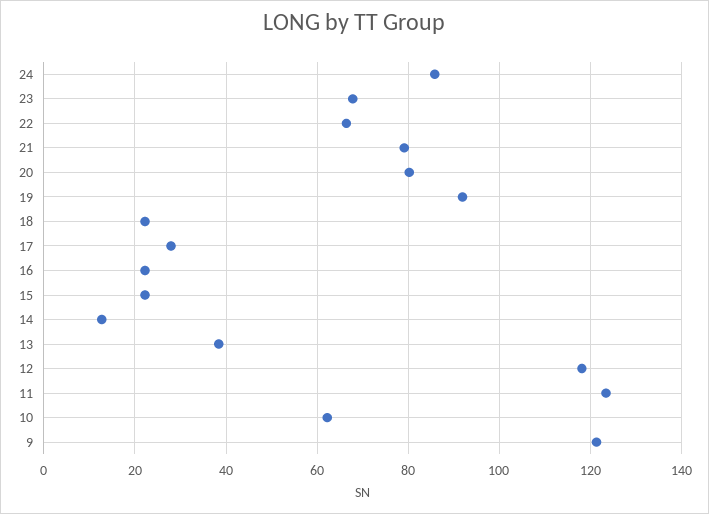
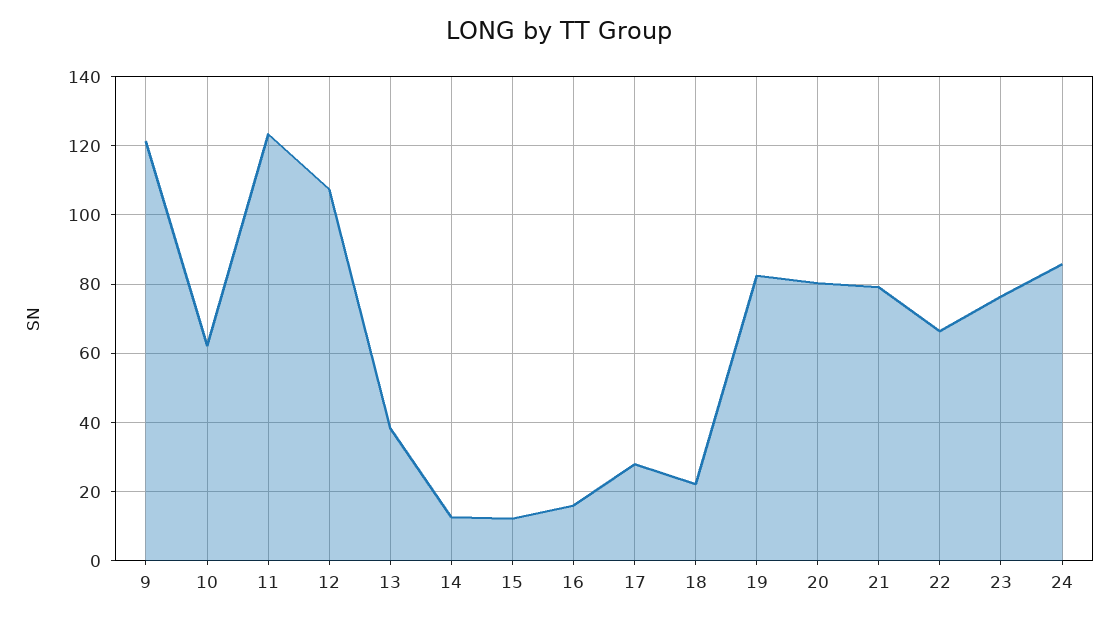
  {
    "24": 86,
-   "23": 68,
+   "23": 76,
    "22": 66,
    "21": 80,
    "20": 80,
-   "19": 92,
+   "19": 82,
    "18": 22,
    "17": 28,
-   "16": 22,
+   "16": 16,
-   "15": 22,
+   "15": 12,
    "14": 12,
    "13": 38,
-   "12": 118,
+   "12": 108,
    "11": 124,
    "10": 62,
    "9": 122
  }

